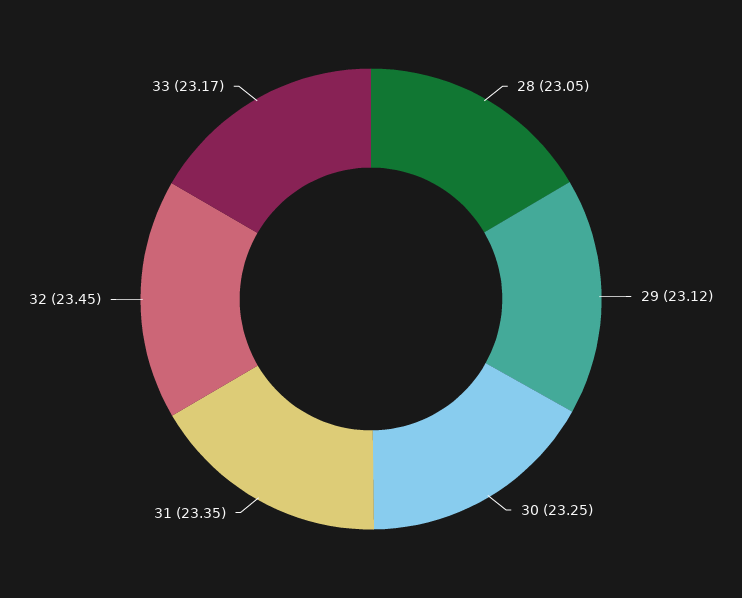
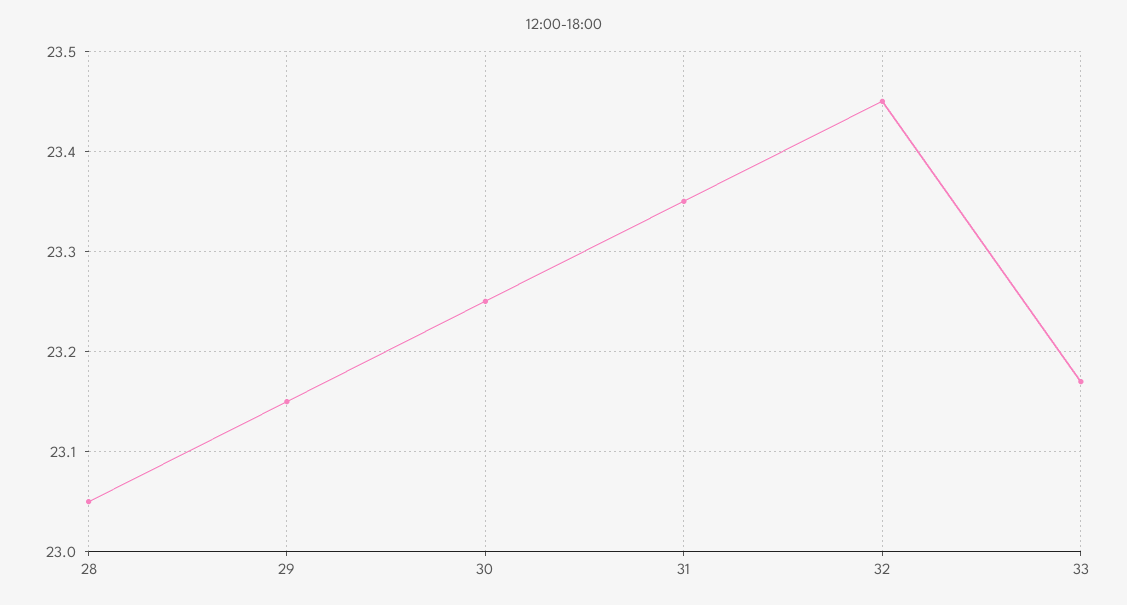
  {
    "28": 23.05,
-   "29": 23.12,
+   "29": 23.15,
    "30": 23.25,
    "31": 23.35,
    "32": 23.45,
    "33": 23.17
  }

